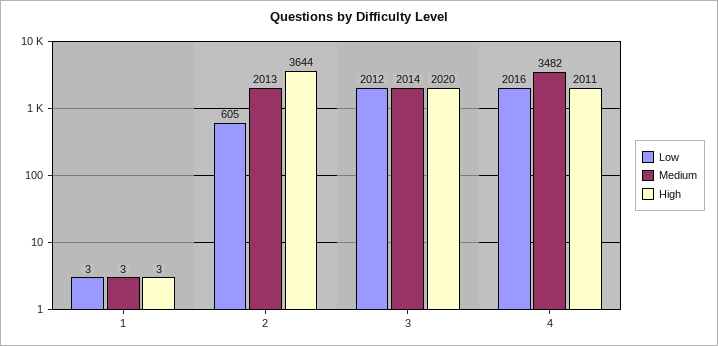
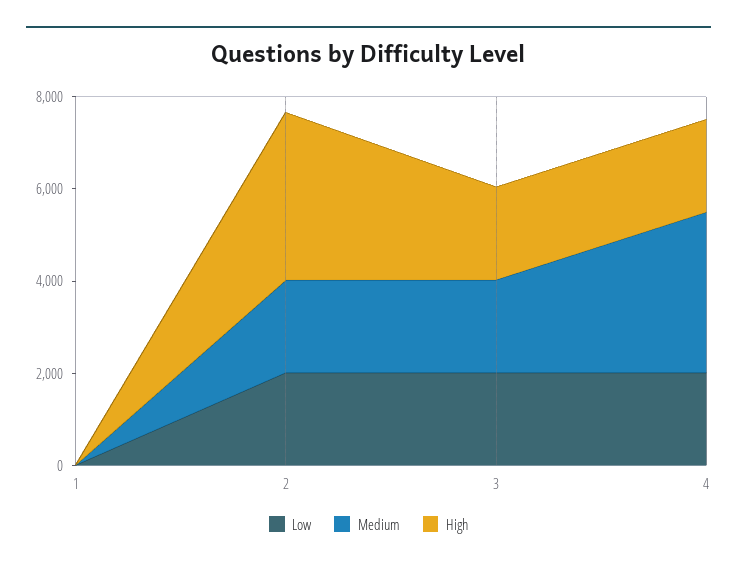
  {
    "Low": {
      "1": 3,
-     "2": 605,
+     "2": 2000,
      "3": 2012,
      "4": 2016
    },
    "Medium": {
      "1": 3,
      "2": 2013,
      "3": 2014,
      "4": 3482
    },
    "High": {
      "1": 3,
      "2": 3644,
      "3": 2020,
      "4": 2011
    }
  }

